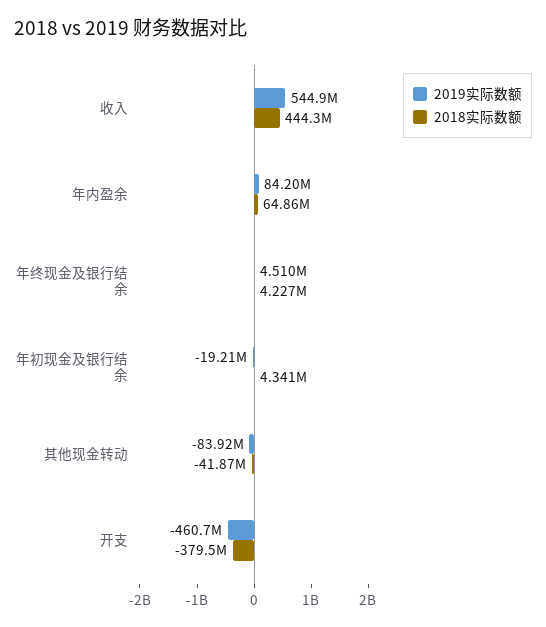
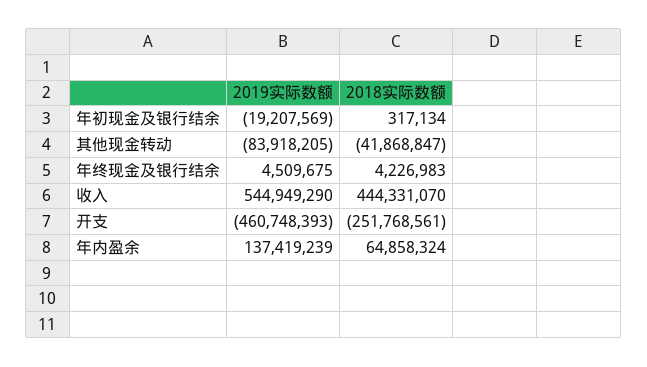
  {
    "2019实际数额": {
      "收入": 544949290,
-     "年内盈余": 84200000,
+     "年内盈余": 137419239,
      "年终现金及银行结余": 4509675,
      "年初现金及银行结余": -19207569,
      "其他现金转动": -83918205,
      "开支": -460748393
    },
    "2018实际数额": {
      "收入": 444331070,
      "年内盈余": 64858324,
      "年终现金及银行结余": 4226983,
-     "年初现金及银行结余": 4341000,
+     "年初现金及银行结余": 317134,
      "其他现金转动": -41868847,
-     "开支": -379500000
+     "开支": -251768561
    }
  }

